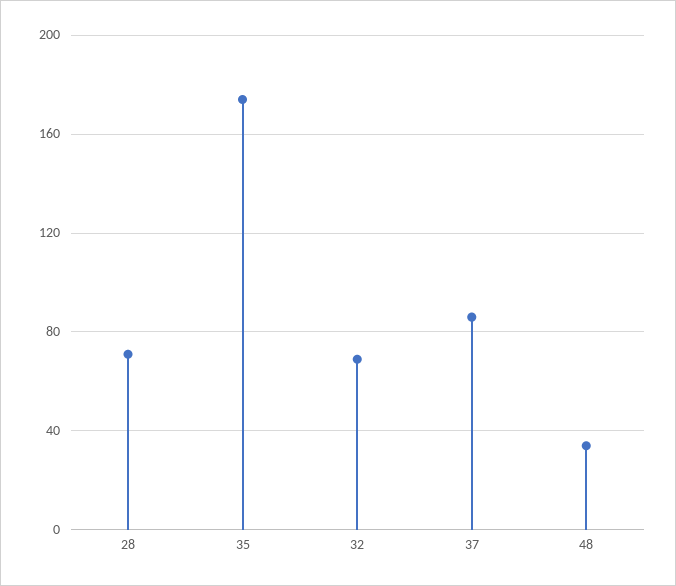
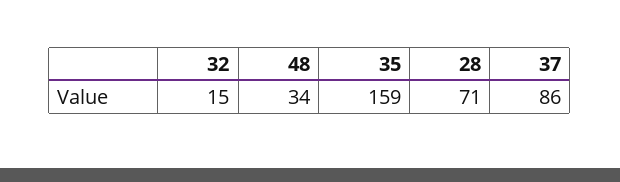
  {
    "28": 71,
-   "35": 175,
+   "35": 159,
-   "32": 70,
+   "32": 15,
    "37": 86,
    "48": 34
  }

